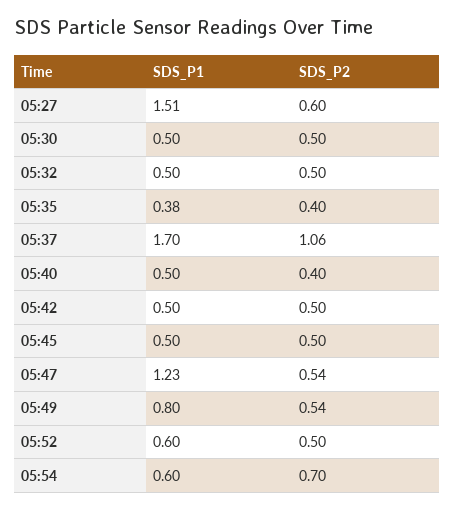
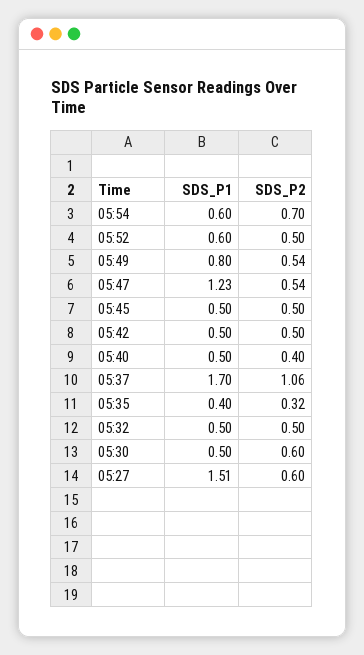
  {
    "SDS_P1": {
      "05:27": 1.51,
      "05:30": 0.5,
      "05:32": 0.5,
-     "05:35": 0.38,
+     "05:35": 0.4,
      "05:37": 1.7,
      "05:40": 0.5,
      "05:42": 0.5,
      "05:45": 0.5,
      "05:47": 1.23,
      "05:49": 0.8,
      "05:52": 0.6,
      "05:54": 0.6
    },
    "SDS_P2": {
      "05:27": 0.6,
-     "05:30": 0.5,
+     "05:30": 0.6,
      "05:32": 0.5,
-     "05:35": 0.4,
+     "05:35": 0.32,
      "05:37": 1.06,
      "05:40": 0.4,
      "05:42": 0.5,
      "05:45": 0.5,
      "05:47": 0.54,
      "05:49": 0.54,
      "05:52": 0.5,
      "05:54": 0.7
    }
  }

